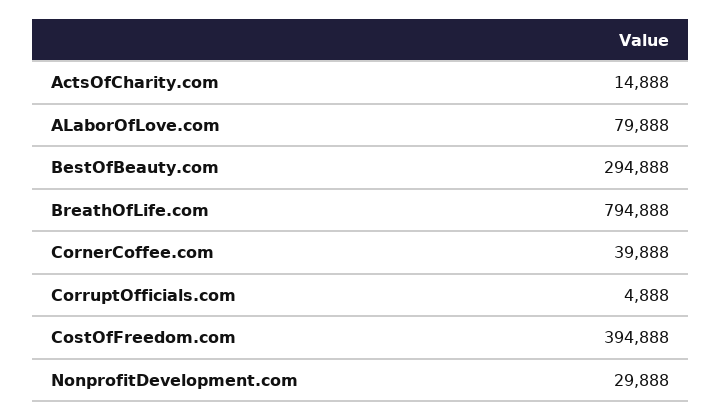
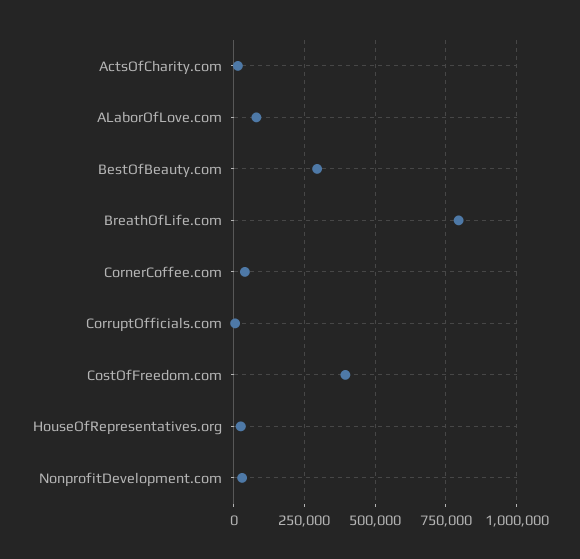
  {
    "ActsOfCharity.com": 14888,
    "ALaborOfLove.com": 79888,
    "BestOfBeauty.com": 294888,
    "BreathOfLife.com": 794888,
    "CornerCoffee.com": 39888,
    "CorruptOfficials.com": 4888,
    "CostOfFreedom.com": 394888,
-   "NonprofitDevelopment.com": 29888
+   "NonprofitDevelopment.com": 29888,
+   "HouseOfRepresentatives.org": 25000
  }

